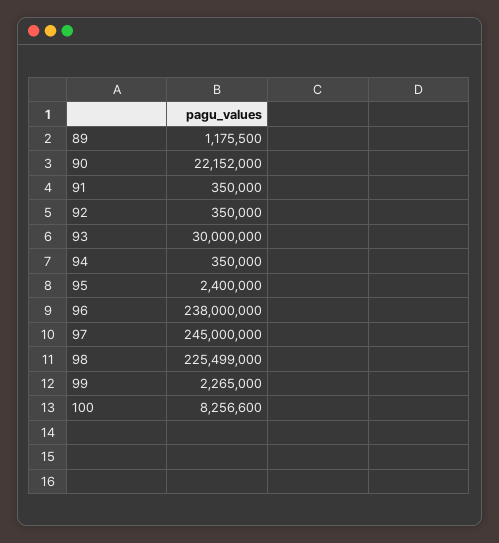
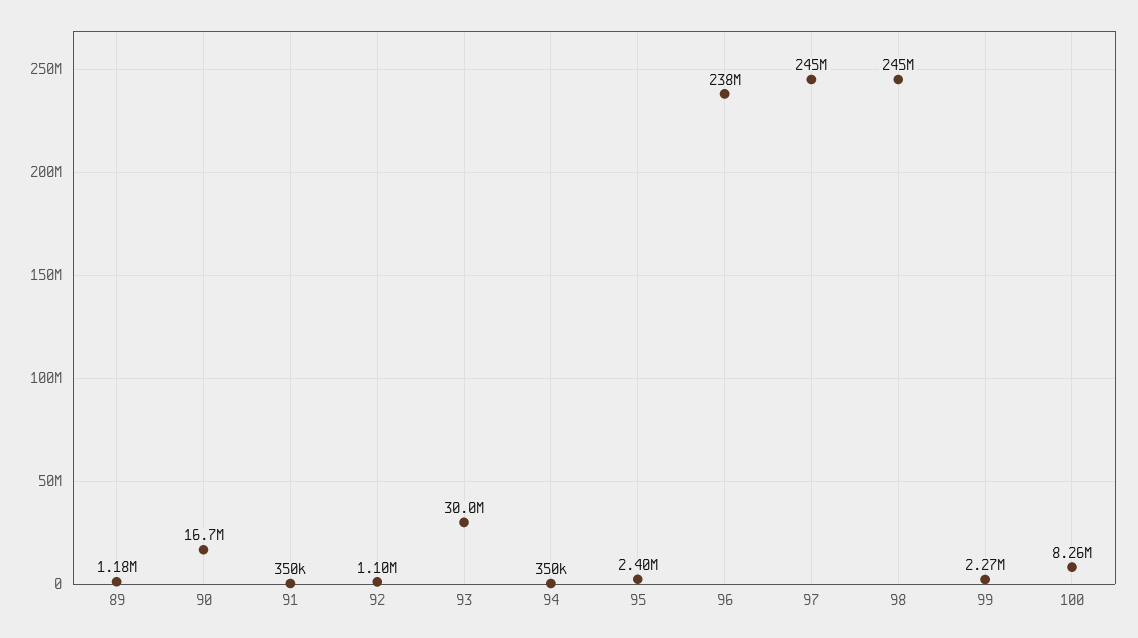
  {
    "89": 1175500,
-   "90": 22152000,
+   "90": 16700000,
    "91": 350000,
-   "92": 350000,
+   "92": 1100000,
    "93": 30000000,
    "94": 350000,
    "95": 2400000,
    "96": 238000000,
    "97": 245000000,
-   "98": 225499000,
+   "98": 245000000,
    "99": 2265000,
    "100": 8256600
  }

